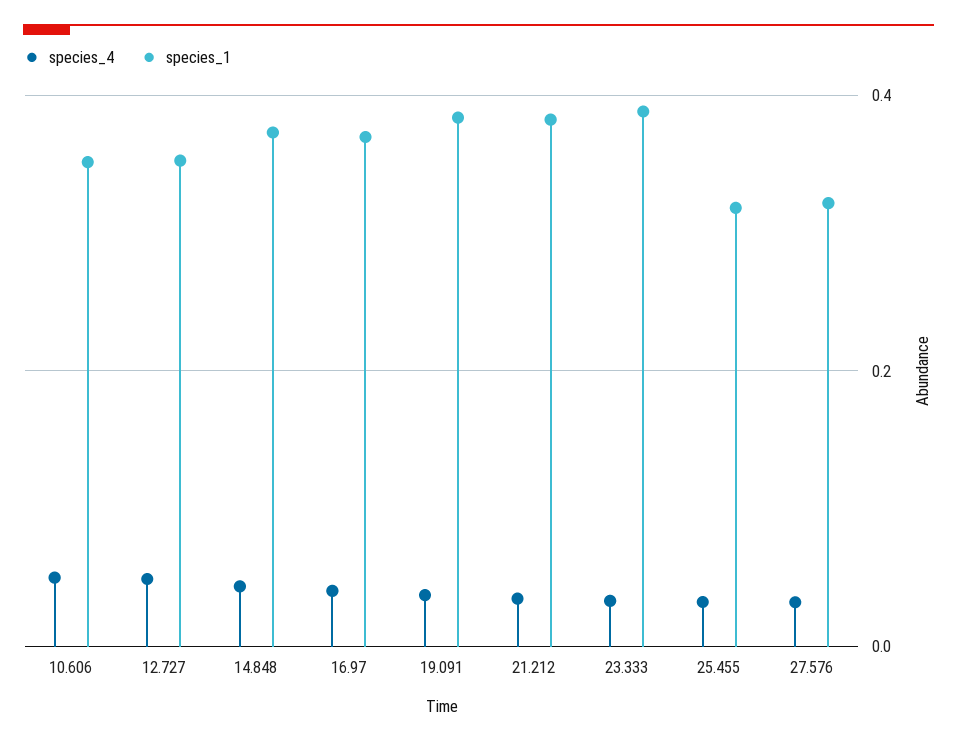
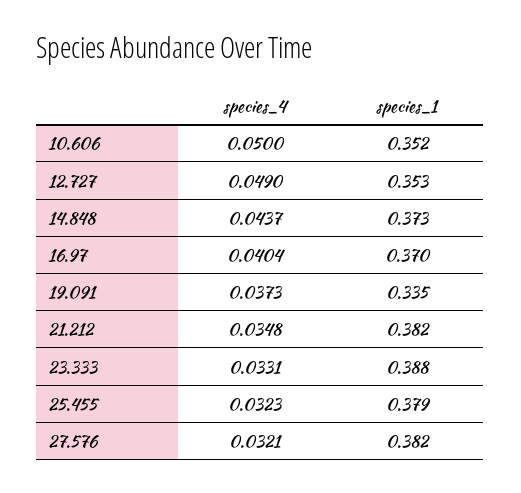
  {
    "species_4": {
      "10.606": 0.05,
      "12.727": 0.049,
      "14.848": 0.0437,
      "16.97": 0.0404,
      "19.091": 0.0373,
      "21.212": 0.0348,
      "23.333": 0.0331,
      "25.455": 0.0323,
      "27.576": 0.0321
    },
    "species_1": {
      "10.606": 0.352,
      "12.727": 0.353,
      "14.848": 0.373,
      "16.97": 0.37,
-     "19.091": 0.38,
+     "19.091": 0.335,
      "21.212": 0.382,
      "23.333": 0.388,
-     "25.455": 0.32,
+     "25.455": 0.379,
-     "27.576": 0.32
+     "27.576": 0.382
    }
  }

